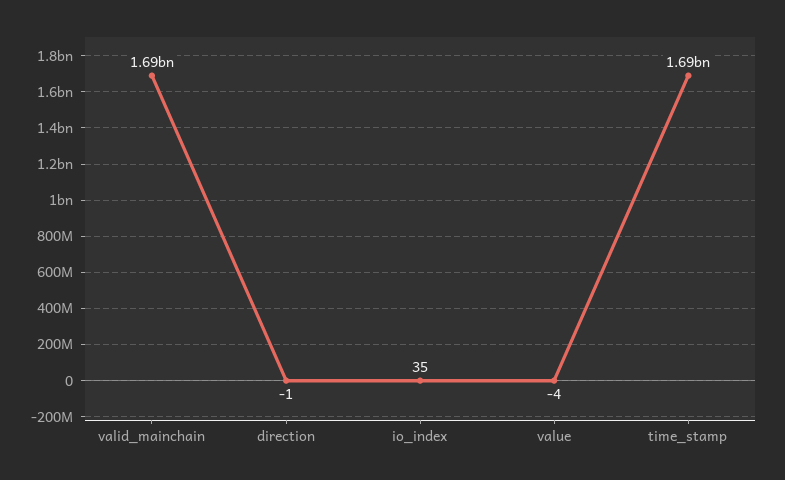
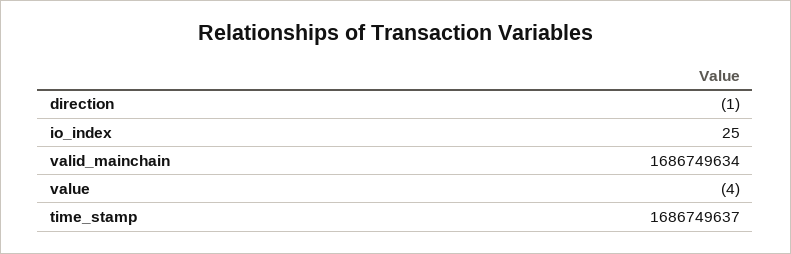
  {
    "valid_mainchain": 1686749634,
    "direction": -1,
-   "io_index": 35,
+   "io_index": 25,
    "value": -4,
    "time_stamp": 1686749637
  }

